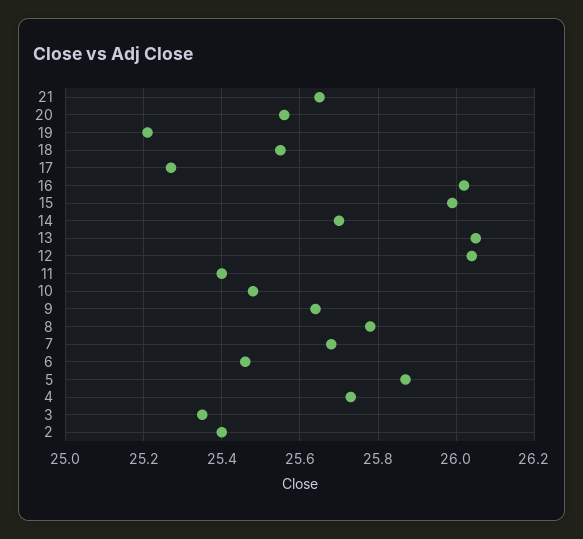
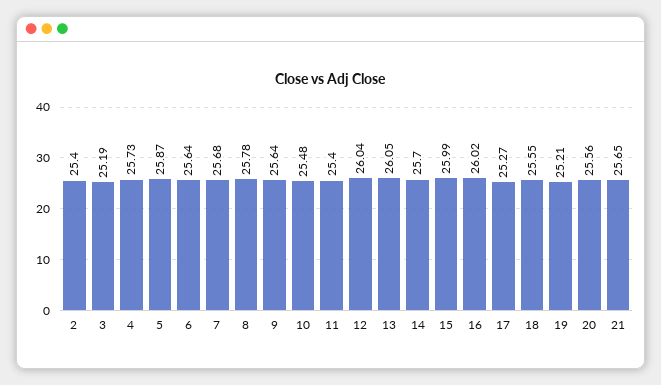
  {
    "21": 25.65,
    "20": 25.56,
    "19": 25.21,
    "18": 25.55,
    "17": 25.27,
    "16": 26.02,
    "15": 25.99,
    "14": 25.7,
    "13": 26.05,
    "12": 26.04,
    "11": 25.4,
    "10": 25.48,
    "9": 25.64,
    "8": 25.78,
    "7": 25.68,
-   "6": 25.45,
+   "6": 25.64,
    "5": 25.87,
    "4": 25.73,
-   "3": 25.35,
+   "3": 25.19,
    "2": 25.4
  }

